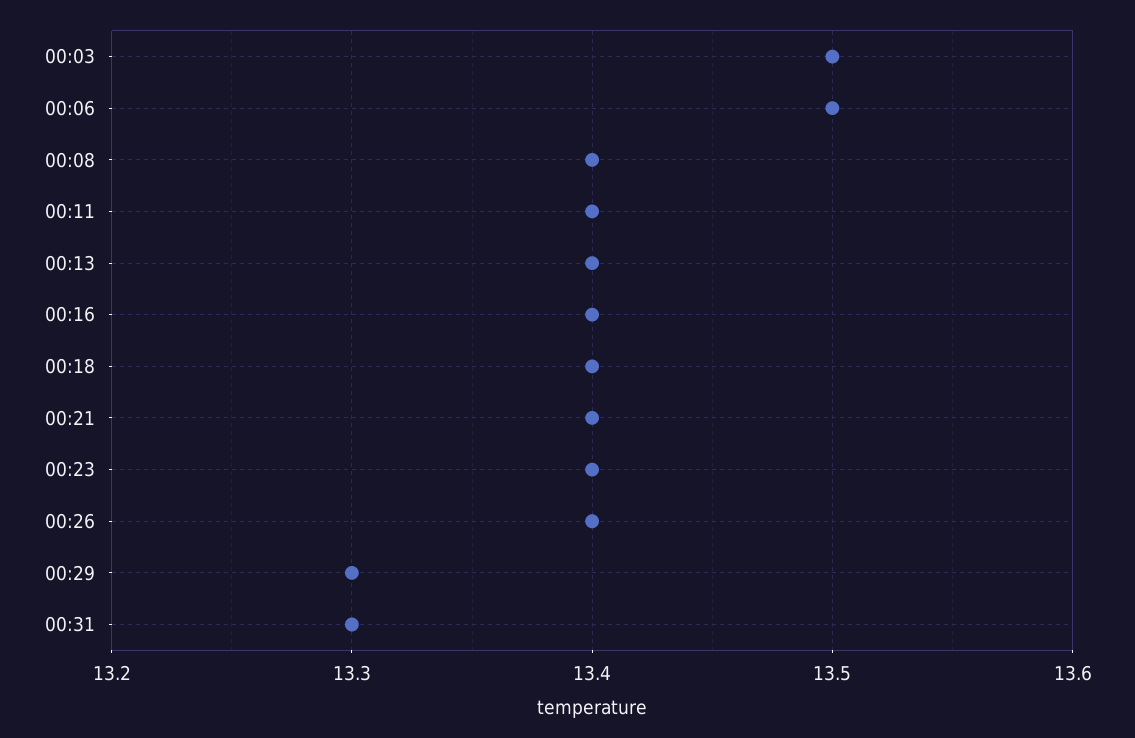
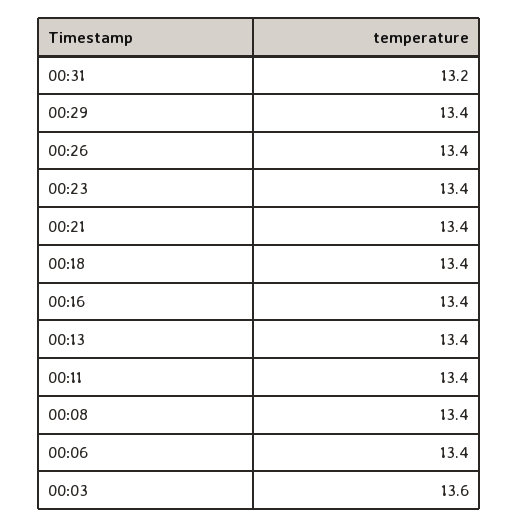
  {
-   "00:03": 13.5,
+   "00:03": 13.6,
-   "00:06": 13.5,
+   "00:06": 13.4,
    "00:08": 13.4,
    "00:11": 13.4,
    "00:13": 13.4,
    "00:16": 13.4,
    "00:18": 13.4,
    "00:21": 13.4,
    "00:23": 13.4,
    "00:26": 13.4,
-   "00:29": 13.3,
+   "00:29": 13.4,
-   "00:31": 13.3
+   "00:31": 13.2
  }

